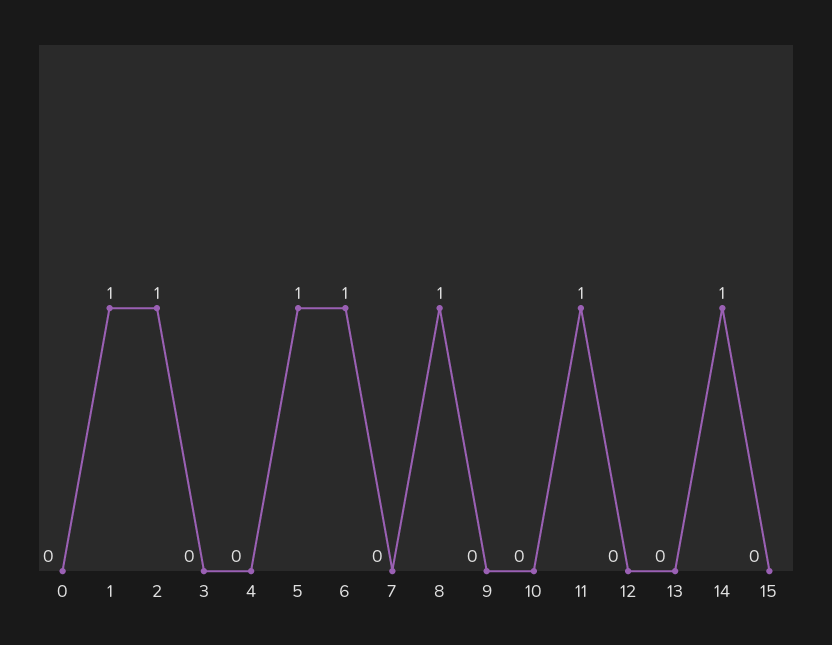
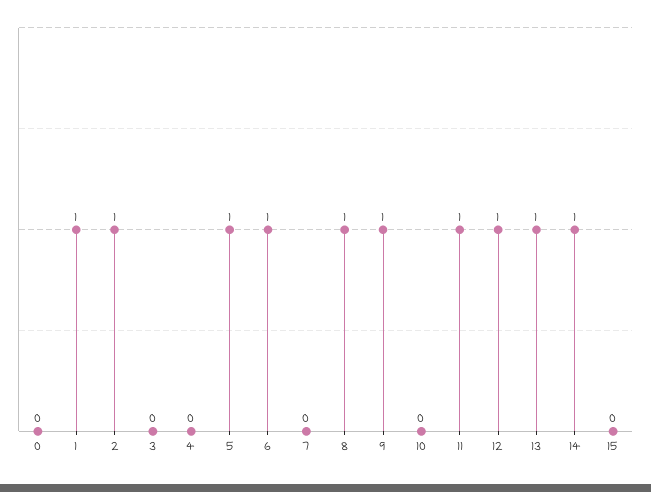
  {
    "0": 0,
    "1": 1,
    "2": 1,
    "3": 0,
    "4": 0,
    "5": 1,
    "6": 1,
    "7": 0,
    "8": 1,
-   "9": 0,
+   "9": 1,
    "10": 0,
    "11": 1,
-   "12": 0,
+   "12": 1,
-   "13": 0,
+   "13": 1,
    "14": 1,
    "15": 0
  }

